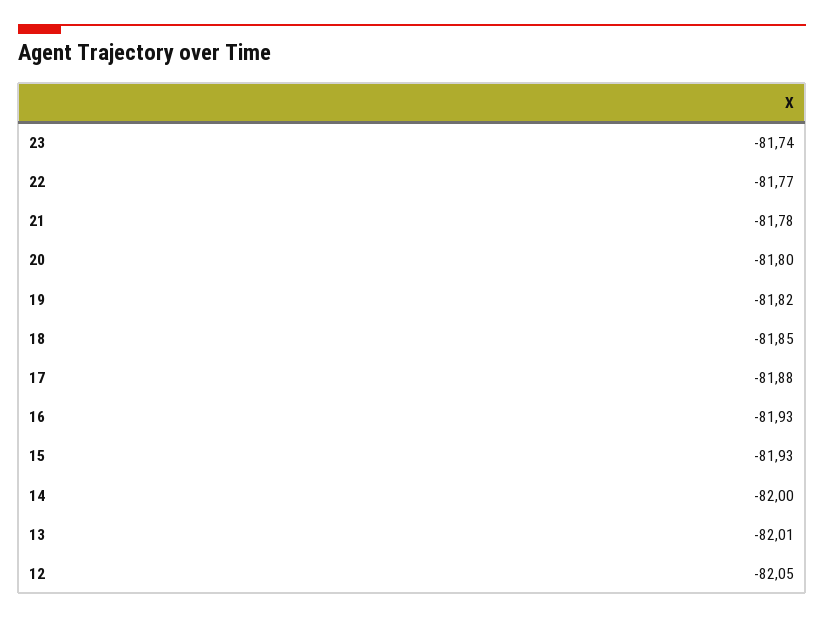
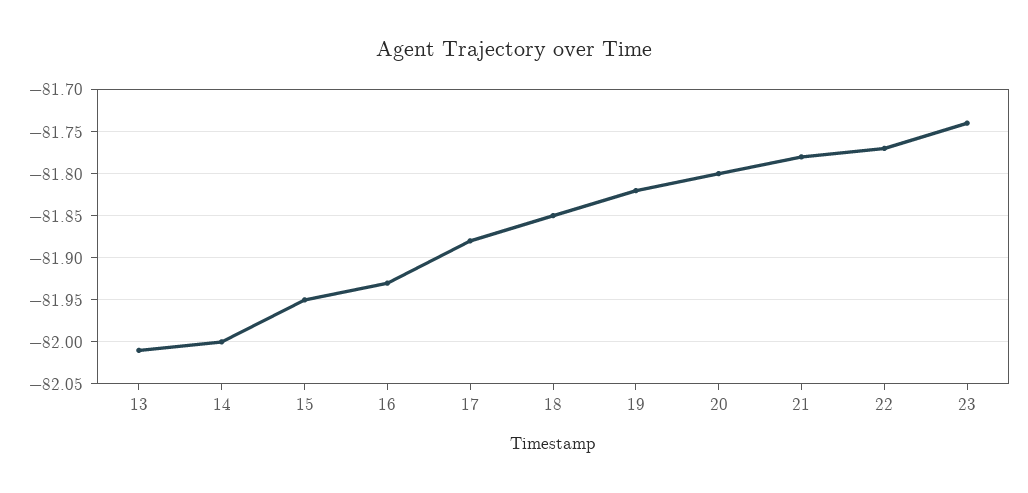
  {
    "23": -81.74,
    "22": -81.77,
    "21": -81.78,
    "20": -81.8,
    "19": -81.82,
    "18": -81.85,
    "17": -81.88,
    "16": -81.93,
-   "15": -81.93,
+   "15": -81.95,
    "14": -82,
-   "13": -82.01,
+   "13": -82.01
-   "12": -82.05
  }

